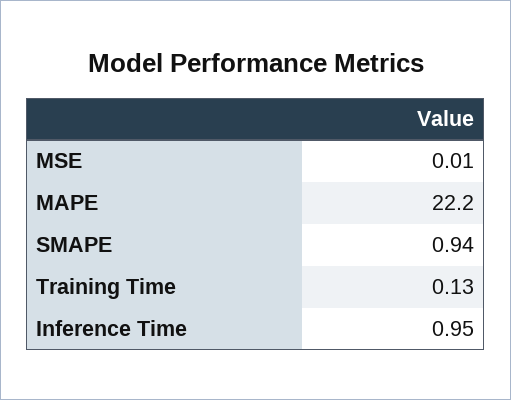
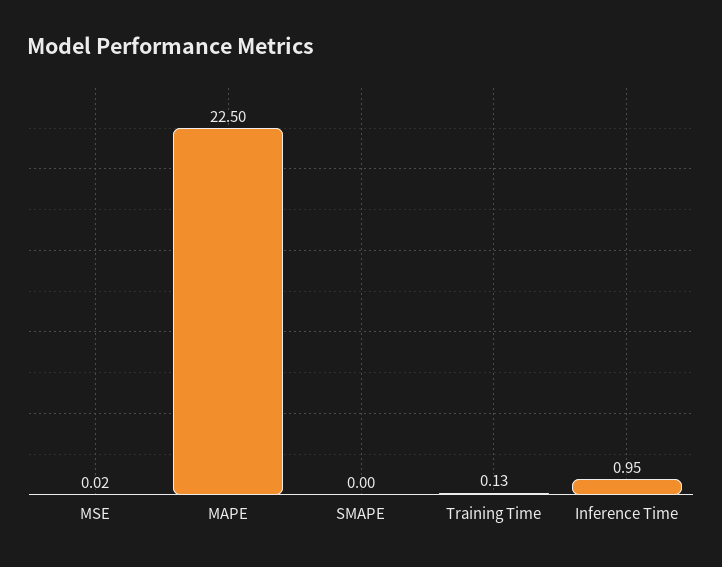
  {
-   "MSE": 0.01,
+   "MSE": 0.02,
-   "MAPE": 22.2,
+   "MAPE": 22.5,
-   "SMAPE": 0.94,
+   "SMAPE": 0,
    "Training Time": 0.13,
    "Inference Time": 0.95
  }

